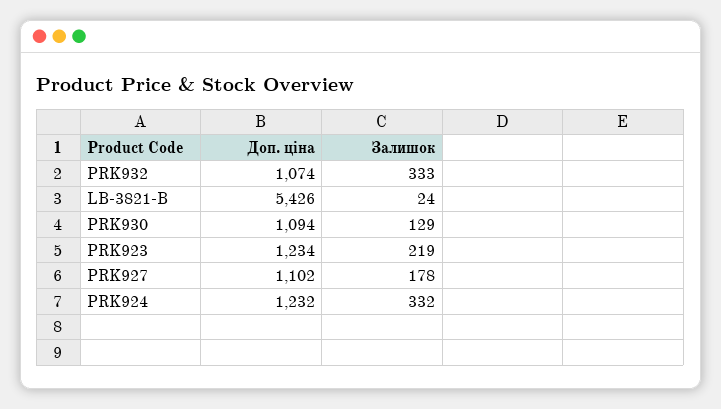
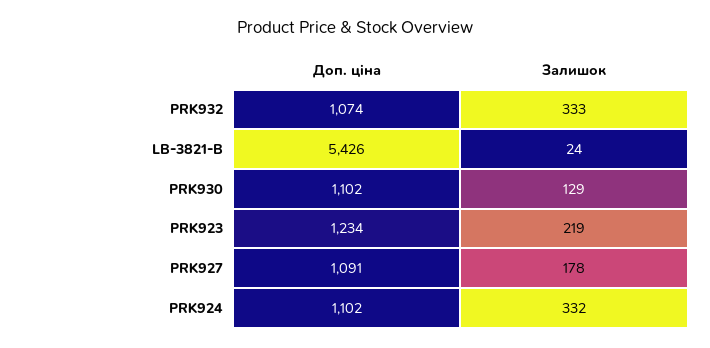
  {
    "Доп. ціна": {
      "PRK932": 1074,
      "LB-3821-В": 5426,
-     "PRK930": 1094,
+     "PRK930": 1102,
      "PRK923": 1234,
-     "PRK927": 1102,
+     "PRK927": 1091,
-     "PRK924": 1232
+     "PRK924": 1102
    },
    "Залишок": {
      "PRK932": 333,
      "LB-3821-В": 24,
      "PRK930": 129,
      "PRK923": 219,
      "PRK927": 178,
      "PRK924": 332
    }
  }

